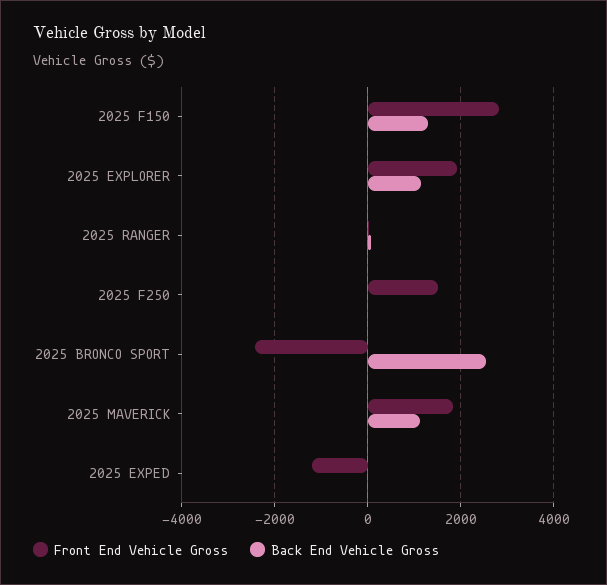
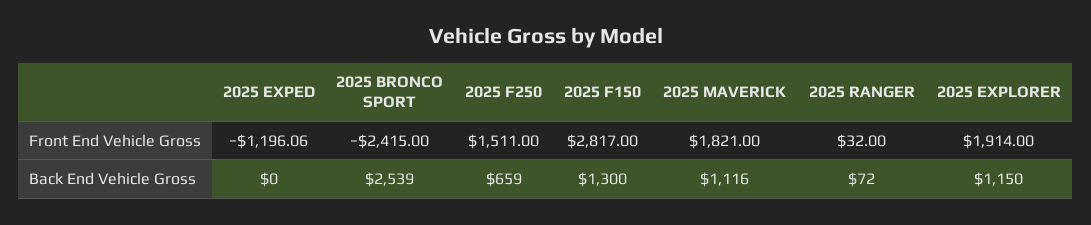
  {
    "Front End Vehicle Gross": {
      "2025 F150": 2817,
      "2025 EXPLORER": 1914,
      "2025 RANGER": 32,
      "2025 F250": 1511,
      "2025 BRONCO SPORT": -2415,
      "2025 MAVERICK": 1821,
      "2025 EXPED": -1196.06
    },
    "Back End Vehicle Gross": {
      "2025 F150": 1300,
      "2025 EXPLORER": 1150,
      "2025 RANGER": 72,
-     "2025 F250": 0,
+     "2025 F250": 659,
      "2025 BRONCO SPORT": 2539,
      "2025 MAVERICK": 1116,
      "2025 EXPED": 0
    }
  }

